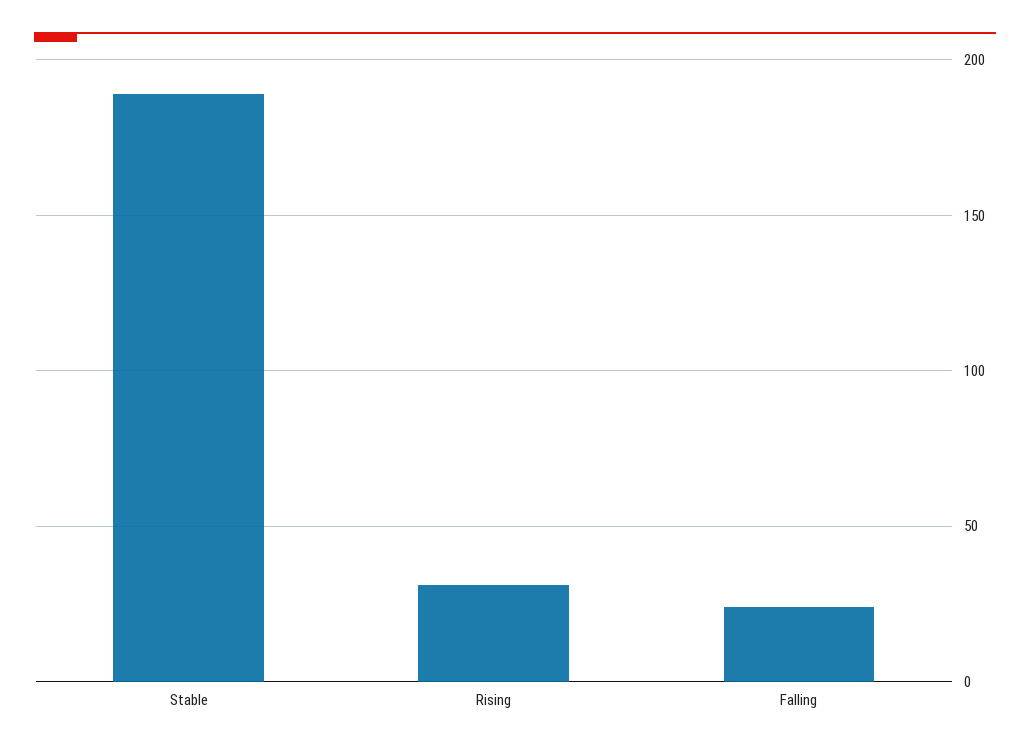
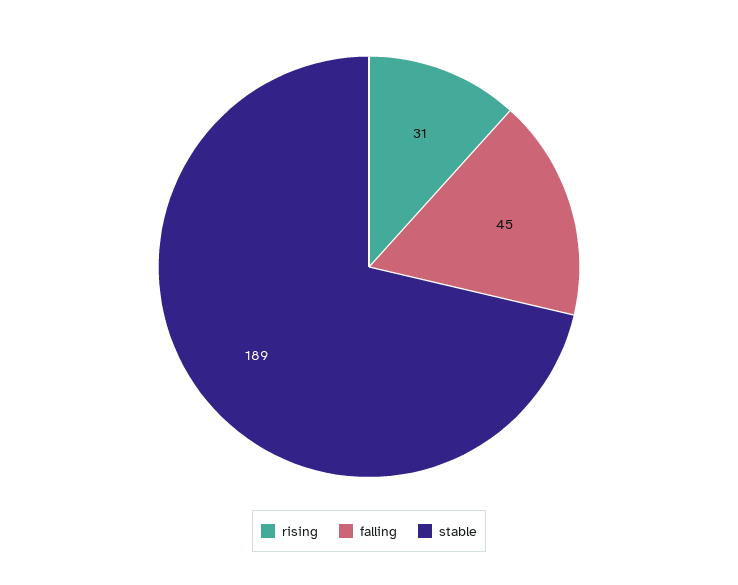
  {
    "Stable": 189,
    "Rising": 31,
-   "Falling": 25
+   "Falling": 45
  }

